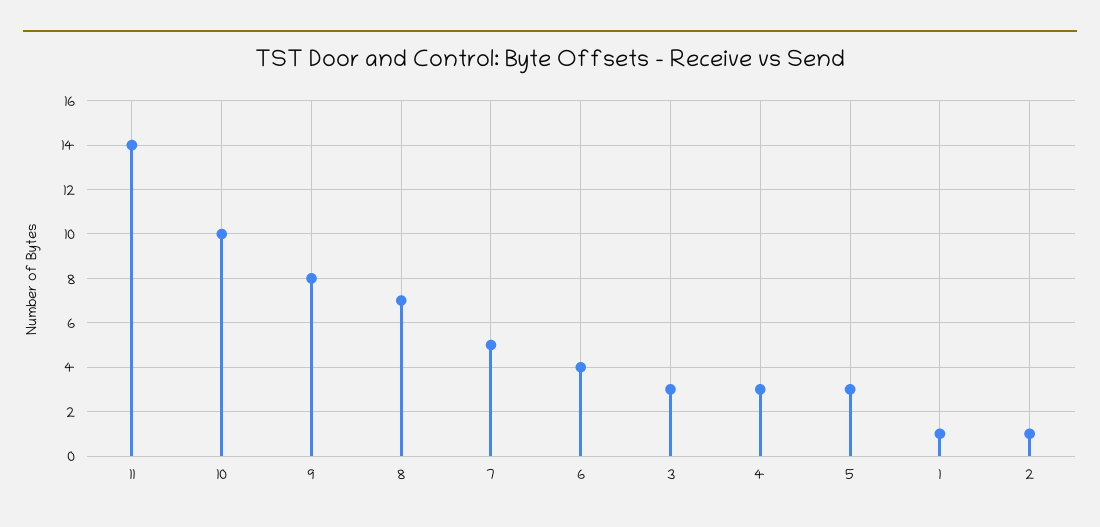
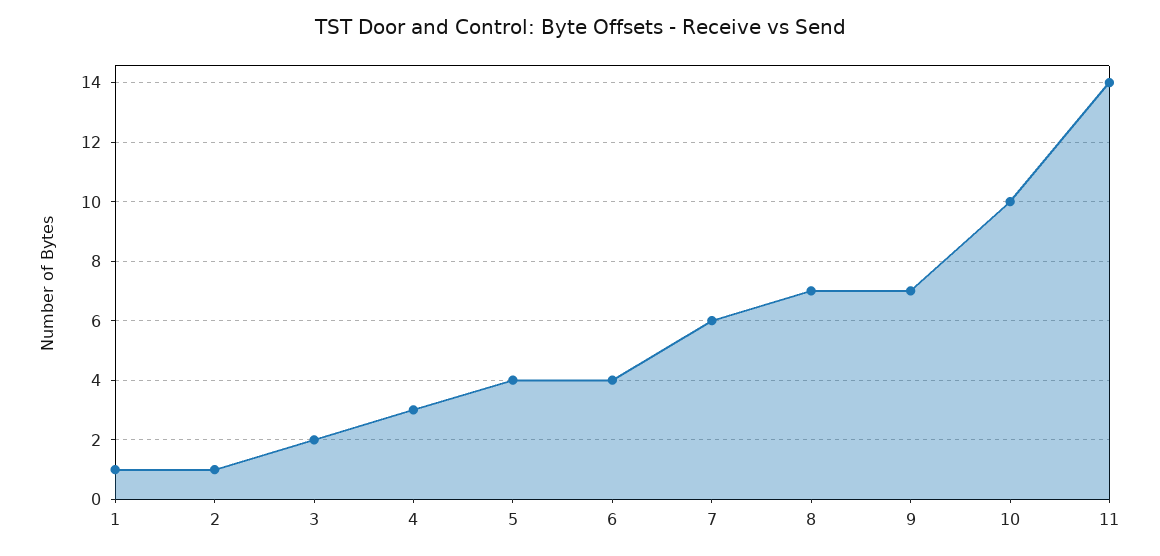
  {
    "11": 14,
    "10": 10,
-   "9": 8,
+   "9": 7,
    "8": 7,
-   "7": 5,
+   "7": 6,
    "6": 4,
-   "3": 3,
+   "3": 2,
    "4": 3,
-   "5": 3,
+   "5": 4,
    "1": 1,
    "2": 1
  }

